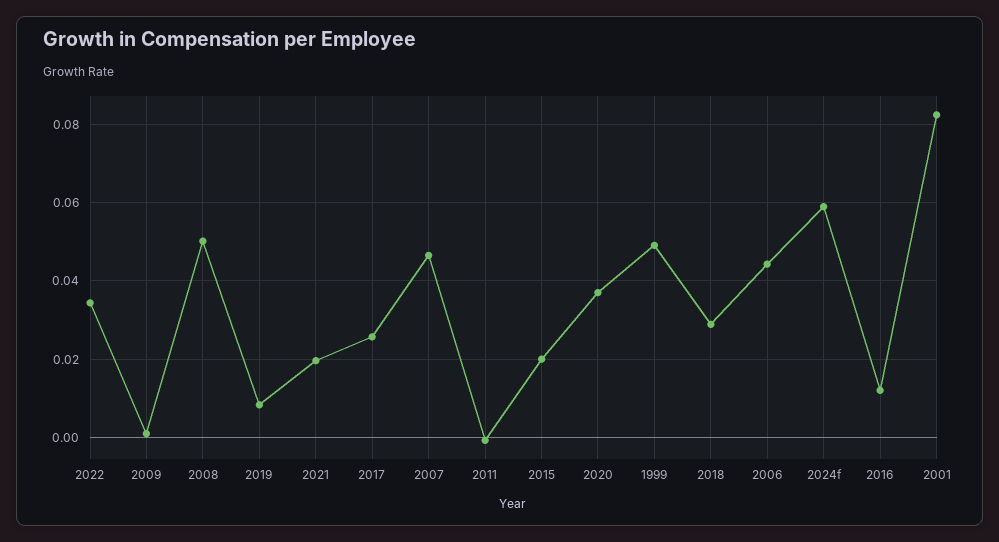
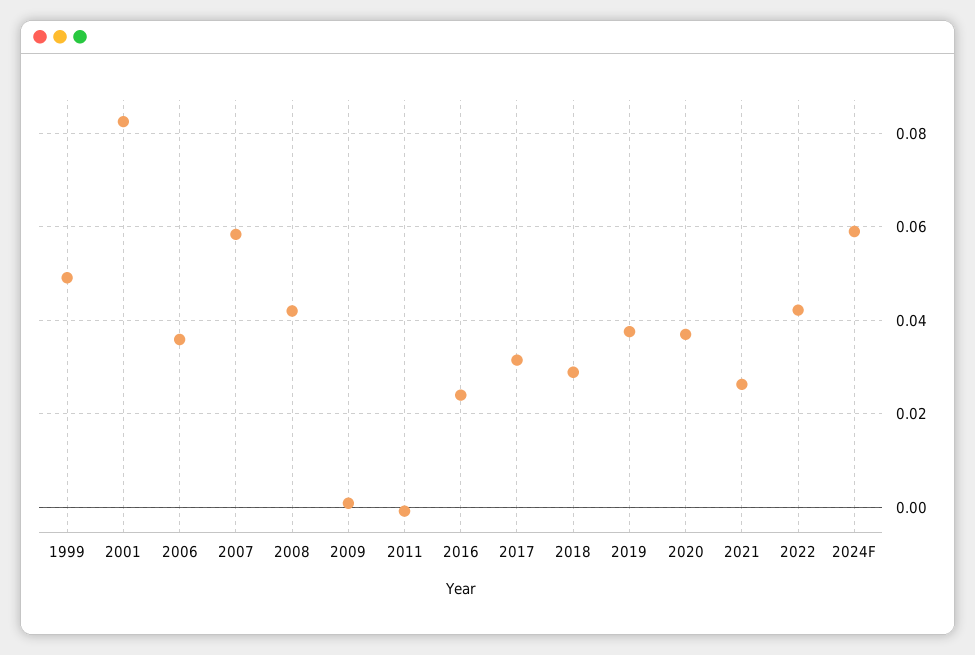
  {
-   "2022": 0.034,
+   "2022": 0.042,
    "2009": 0,
-   "2008": 0.05,
+   "2008": 0.042,
-   "2019": 0.008,
+   "2019": 0.038,
-   "2021": 0.02,
+   "2021": 0.026,
-   "2017": 0.026,
+   "2017": 0.032,
-   "2007": 0.046,
+   "2007": 0.058,
    "2011": 0,
-   "2015": 0.02,
    "2020": 0.038,
    "1999": 0.05,
    "2018": 0.028,
-   "2006": 0.044,
+   "2006": 0.036,
    "2024f": 0.06,
-   "2016": 0.012,
+   "2016": 0.024,
    "2001": 0.082
  }

